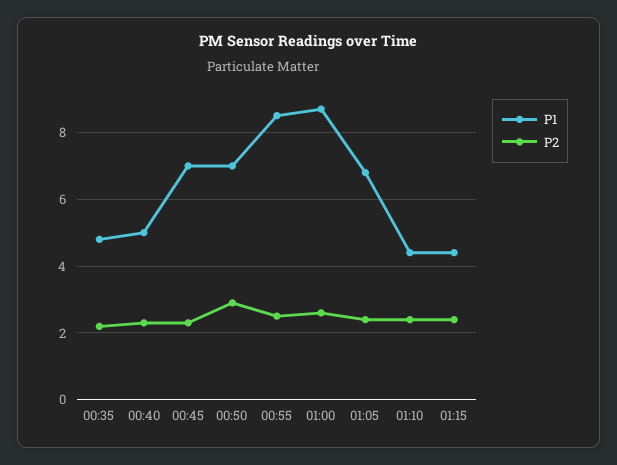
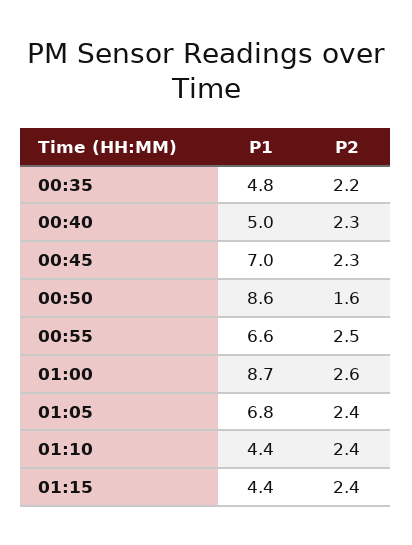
  {
    "P1": {
      "00:35": 4.8,
      "00:40": 5,
      "00:45": 7,
-     "00:50": 7,
+     "00:50": 8.6,
-     "00:55": 8.5,
+     "00:55": 6.6,
      "01:00": 8.7,
      "01:05": 6.8,
      "01:10": 4.4,
      "01:15": 4.4
    },
    "P2": {
      "00:35": 2.2,
      "00:40": 2.3,
      "00:45": 2.3,
-     "00:50": 3,
+     "00:50": 1.6,
      "00:55": 2.5,
      "01:00": 2.6,
      "01:05": 2.4,
      "01:10": 2.4,
      "01:15": 2.4
    }
  }

